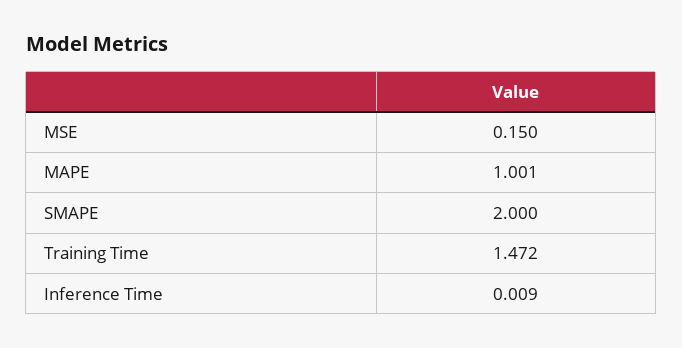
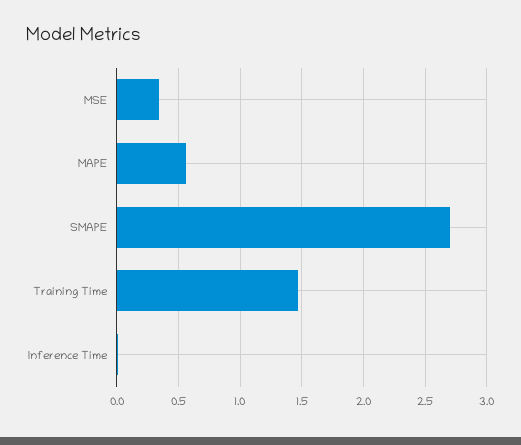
  {
-   "MSE": 0.15,
+   "MSE": 0.35,
-   "MAPE": 1.001,
+   "MAPE": 0.55,
-   "SMAPE": 2,
+   "SMAPE": 2.7,
    "Training Time": 1.472,
    "Inference Time": 0.009
  }

